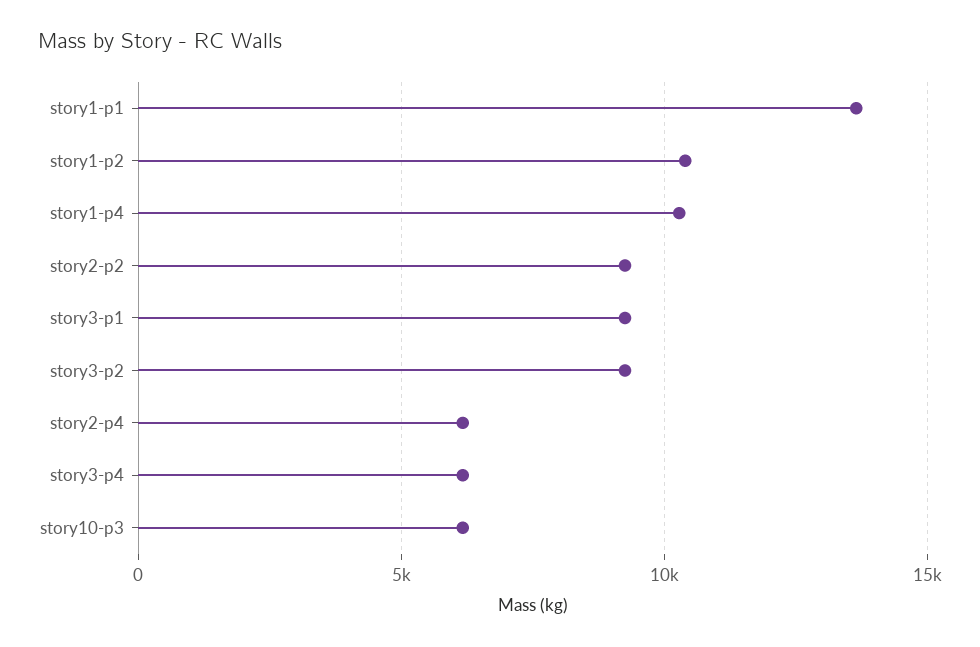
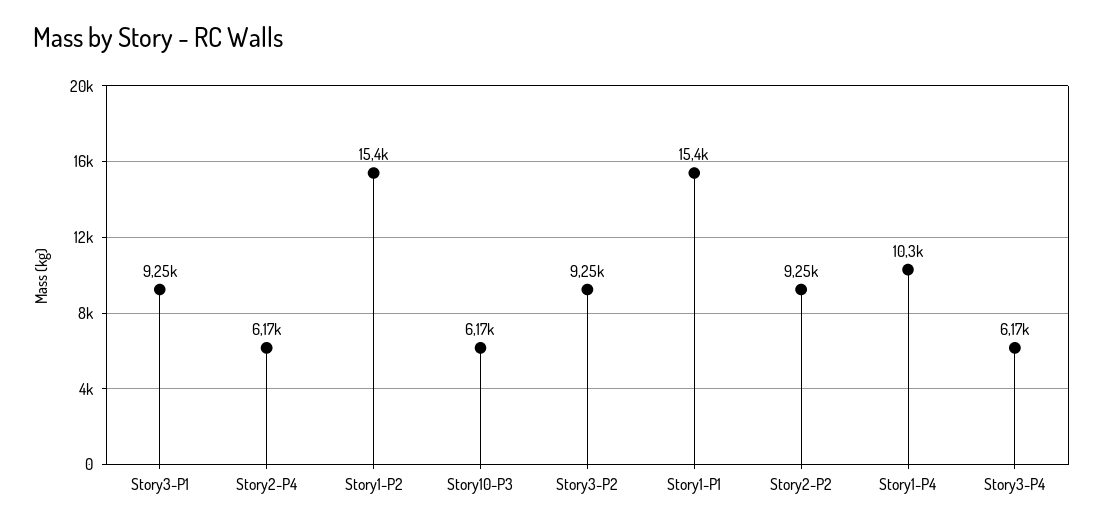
  {
-   "story1-p1": 13500,
+   "story1-p1": 15400,
-   "story1-p2": 10500,
+   "story1-p2": 15400,
    "story1-p4": 10300,
    "story2-p2": 9250,
    "story3-p1": 9250,
    "story3-p2": 9250,
    "story2-p4": 6170,
    "story3-p4": 6170,
    "story10-p3": 6170
  }

